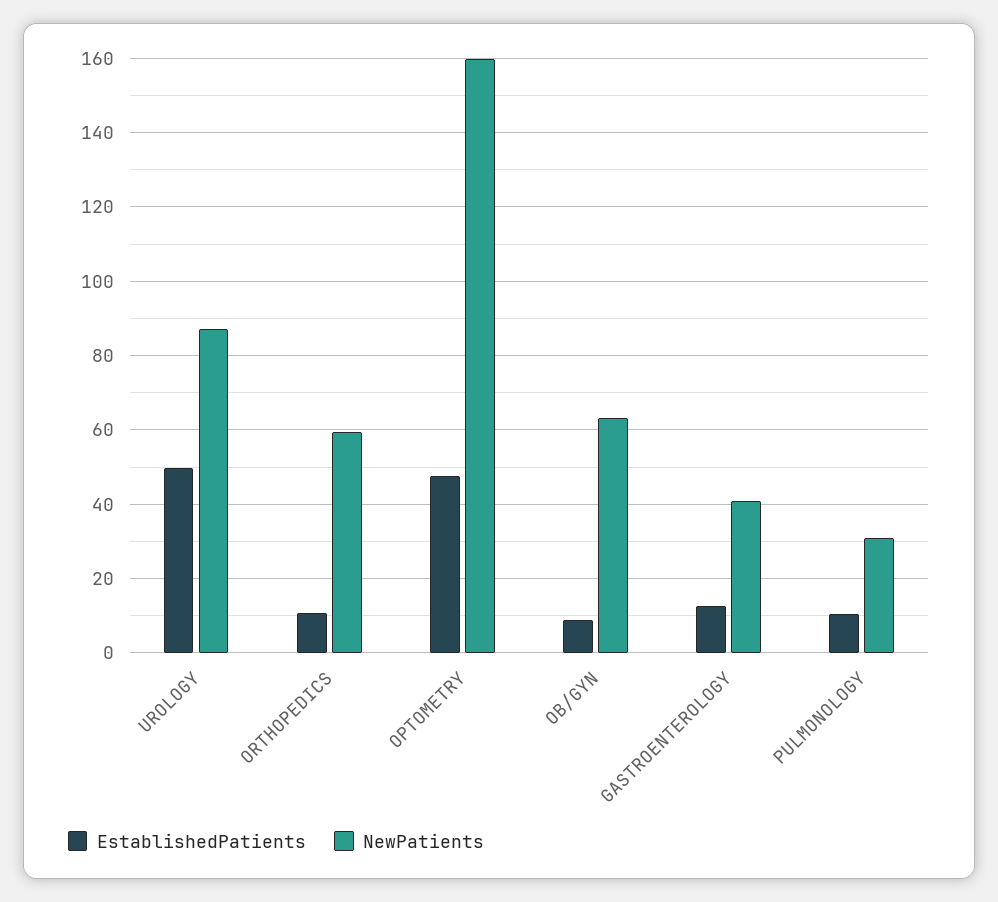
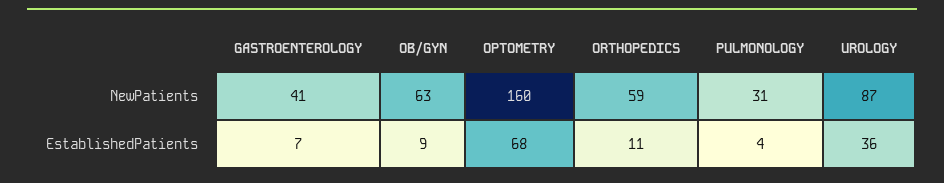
  {
    "EstablishedPatients": {
-     "UROLOGY": 50,
+     "UROLOGY": 36,
      "ORTHOPEDICS": 11,
-     "OPTOMETRY": 48,
+     "OPTOMETRY": 68,
      "OB/GYN": 9,
-     "GASTROENTEROLOGY": 12,
+     "GASTROENTEROLOGY": 7,
-     "PULMONOLOGY": 10
+     "PULMONOLOGY": 4
    },
    "NewPatients": {
      "UROLOGY": 87,
      "ORTHOPEDICS": 59,
      "OPTOMETRY": 160,
      "OB/GYN": 63,
      "GASTROENTEROLOGY": 41,
      "PULMONOLOGY": 31
    }
  }

